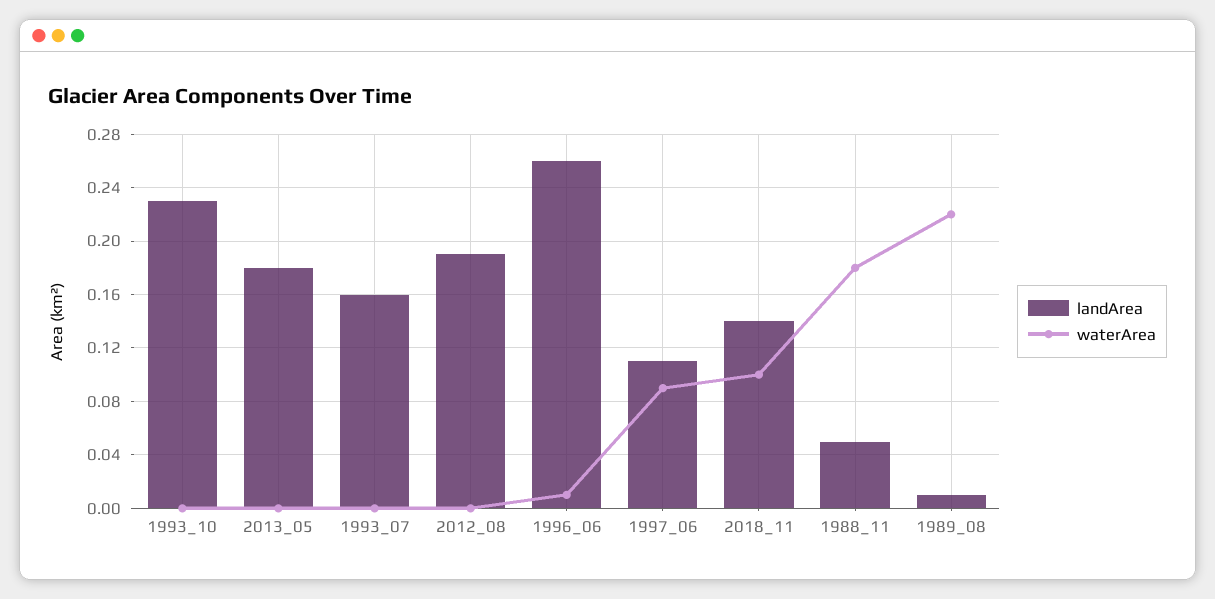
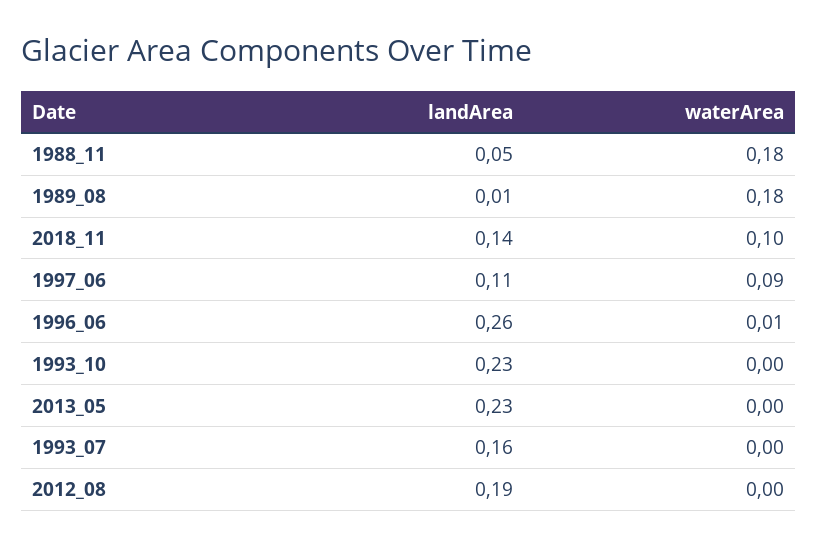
  {
    "landArea": {
      "1993_10": 0.23,
-     "2013_05": 0.18,
+     "2013_05": 0.23,
      "1993_07": 0.16,
      "2012_08": 0.19,
      "1996_06": 0.26,
      "1997_06": 0.11,
      "2018_11": 0.14,
      "1988_11": 0.05,
      "1989_08": 0.01
    },
    "waterArea": {
      "1993_10": 0,
      "2013_05": 0,
      "1993_07": 0,
      "2012_08": 0,
      "1996_06": 0.01,
      "1997_06": 0.09,
      "2018_11": 0.1,
      "1988_11": 0.18,
-     "1989_08": 0.22
+     "1989_08": 0.18
    }
  }

